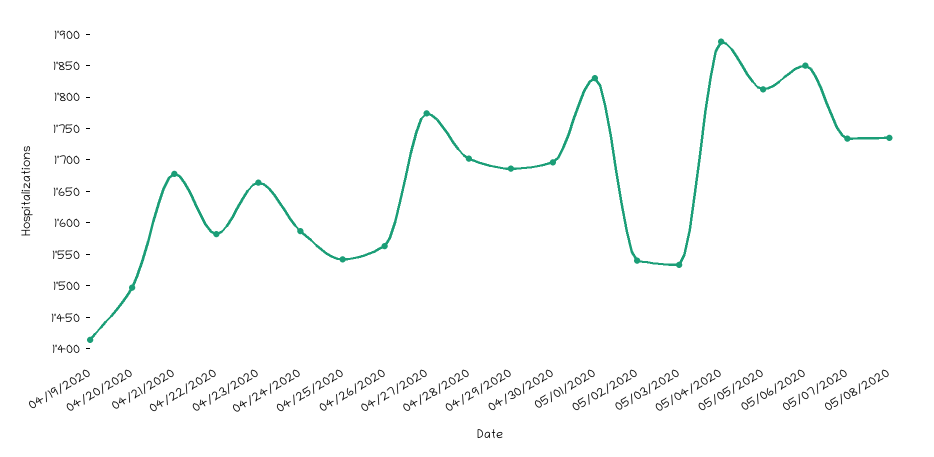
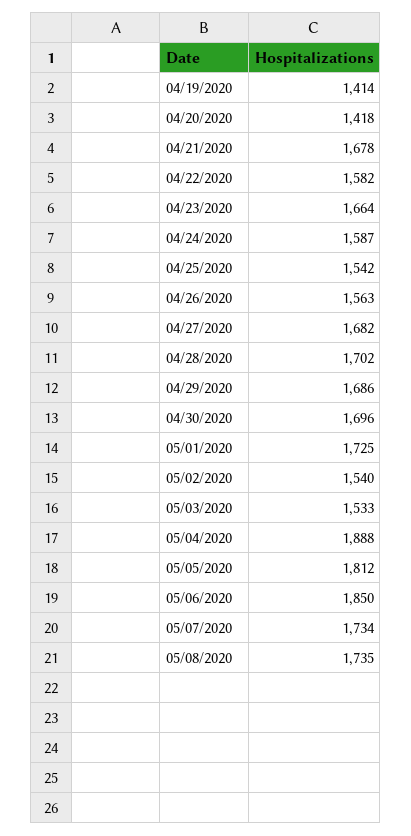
  {
    "04/19/2020": 1414,
-   "04/20/2020": 1500,
+   "04/20/2020": 1418,
    "04/21/2020": 1678,
    "04/22/2020": 1582,
    "04/23/2020": 1664,
    "04/24/2020": 1587,
    "04/25/2020": 1542,
    "04/26/2020": 1563,
-   "04/27/2020": 1775,
+   "04/27/2020": 1682,
    "04/28/2020": 1702,
    "04/29/2020": 1686,
    "04/30/2020": 1696,
-   "05/01/2020": 1825,
+   "05/01/2020": 1725,
    "05/02/2020": 1540,
    "05/03/2020": 1533,
    "05/04/2020": 1888,
    "05/05/2020": 1812,
    "05/06/2020": 1850,
    "05/07/2020": 1734,
    "05/08/2020": 1735
  }

